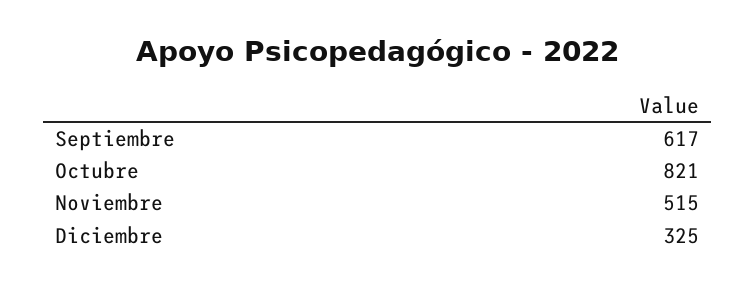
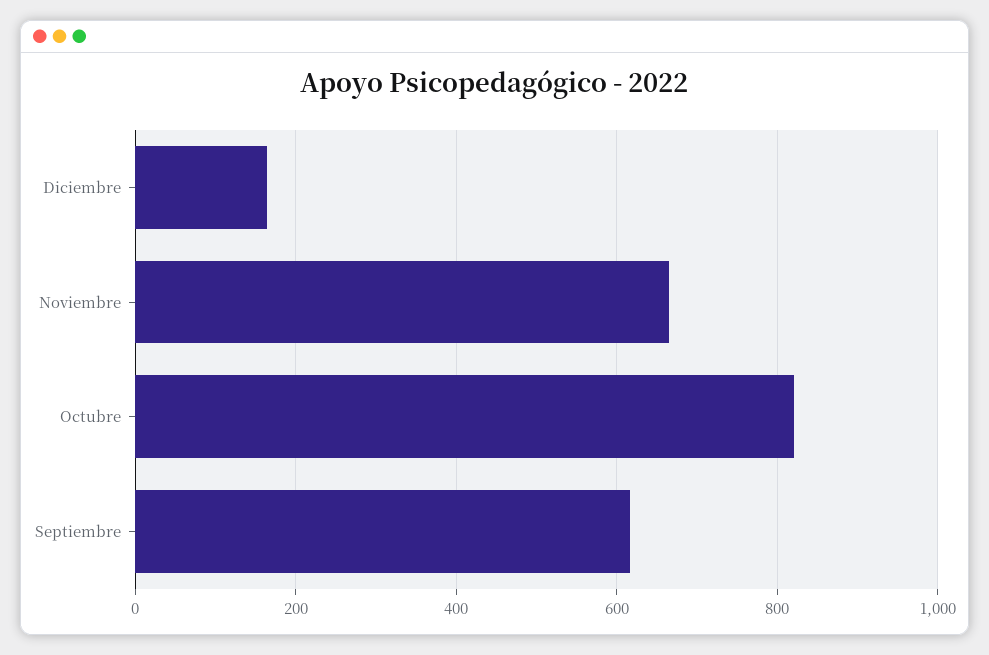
  {
    "Septiembre": 617,
    "Octubre": 821,
-   "Noviembre": 515,
+   "Noviembre": 660,
-   "Diciembre": 325
+   "Diciembre": 160
  }

